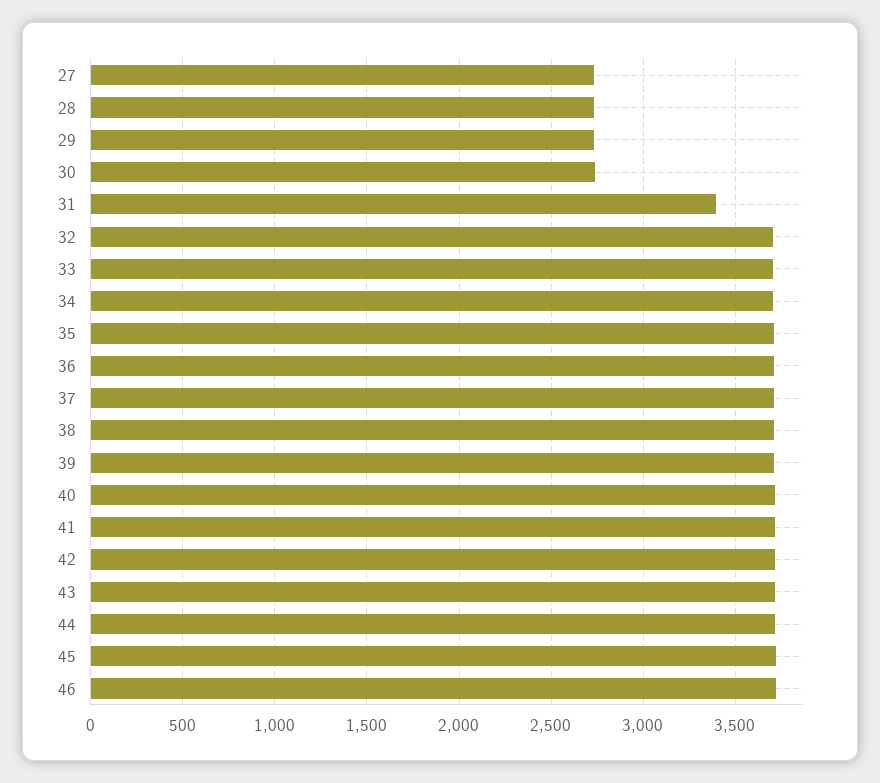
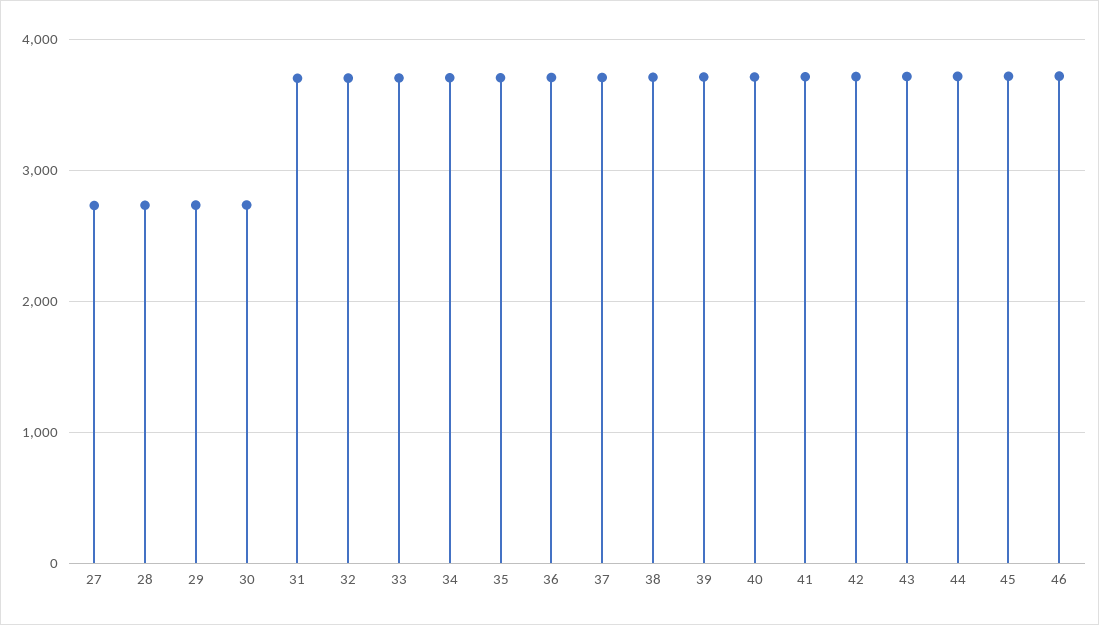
  {
    "27": 2750,
    "28": 2750,
    "29": 2750,
    "30": 2750,
-   "31": 3400,
+   "31": 3700,
    "32": 3700,
    "33": 3700,
    "34": 3700,
    "35": 3700,
    "36": 3700,
    "37": 3700,
    "38": 3700,
    "39": 3700,
    "40": 3700,
    "41": 3700,
    "42": 3700,
    "43": 3700,
    "44": 3700,
    "45": 3700,
    "46": 3700
  }

